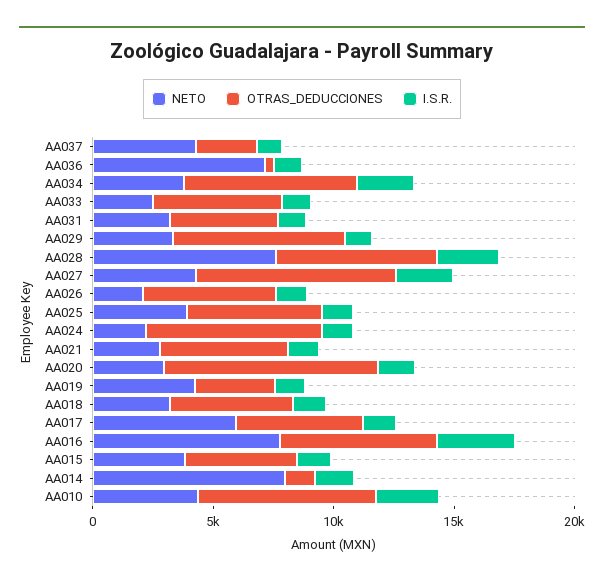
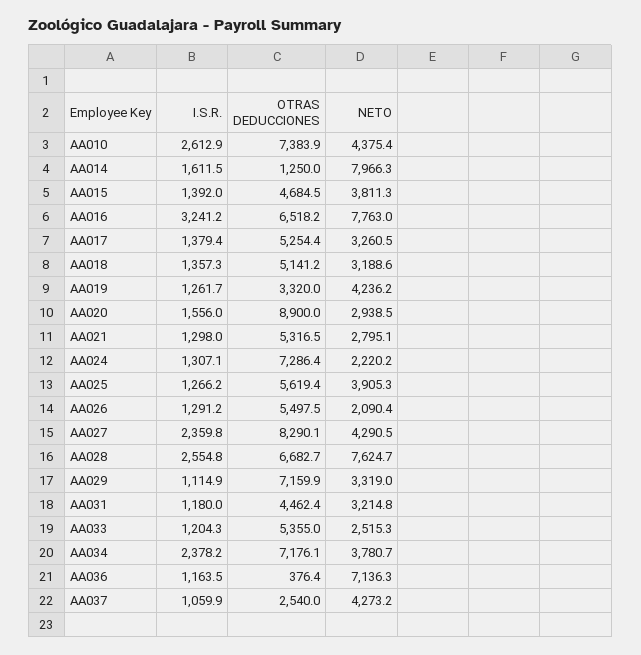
  {
    "NETO": {
      "AA037": 4273.2,
      "AA036": 7136.3,
      "AA034": 3780.7,
      "AA033": 2515.3,
      "AA031": 3214.8,
      "AA029": 3319,
      "AA028": 7624.7,
      "AA027": 4290.5,
      "AA026": 2090.4,
      "AA025": 3905.3,
      "AA024": 2220.2,
      "AA021": 2795.1,
      "AA020": 2938.5,
      "AA019": 4236.2,
      "AA018": 3188.6,
-     "AA017": 6000,
+     "AA017": 3260.5,
      "AA016": 7763,
      "AA015": 3811.3,
      "AA014": 7966.3,
      "AA010": 4375.4
    },
    "OTRAS_DEDUCCIONES": {
      "AA037": 2540,
      "AA036": 376.4,
      "AA034": 7176.1,
      "AA033": 5355,
      "AA031": 4462.4,
      "AA029": 7159.9,
      "AA028": 6682.7,
      "AA027": 8290.1,
      "AA026": 5497.5,
      "AA025": 5619.4,
      "AA024": 7286.4,
      "AA021": 5316.5,
      "AA020": 8900,
      "AA019": 3320,
      "AA018": 5141.2,
      "AA017": 5254.4,
      "AA016": 6518.2,
      "AA015": 4684.5,
      "AA014": 1250,
      "AA010": 7383.9
    },
    "I.S.R.": {
      "AA037": 1059.9,
      "AA036": 1163.5,
      "AA034": 2378.2,
      "AA033": 1204.3,
      "AA031": 1180,
      "AA029": 1114.9,
      "AA028": 2554.8,
      "AA027": 2359.8,
      "AA026": 1291.2,
      "AA025": 1266.2,
      "AA024": 1307.1,
      "AA021": 1298,
      "AA020": 1556,
      "AA019": 1261.7,
      "AA018": 1357.3,
      "AA017": 1379.4,
      "AA016": 3241.2,
      "AA015": 1392,
      "AA014": 1611.5,
      "AA010": 2612.9
    }
  }

